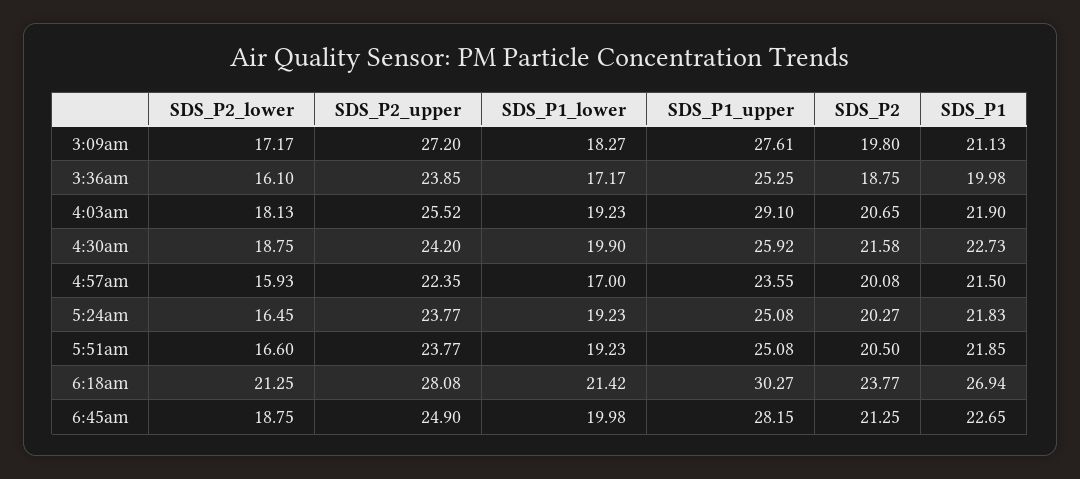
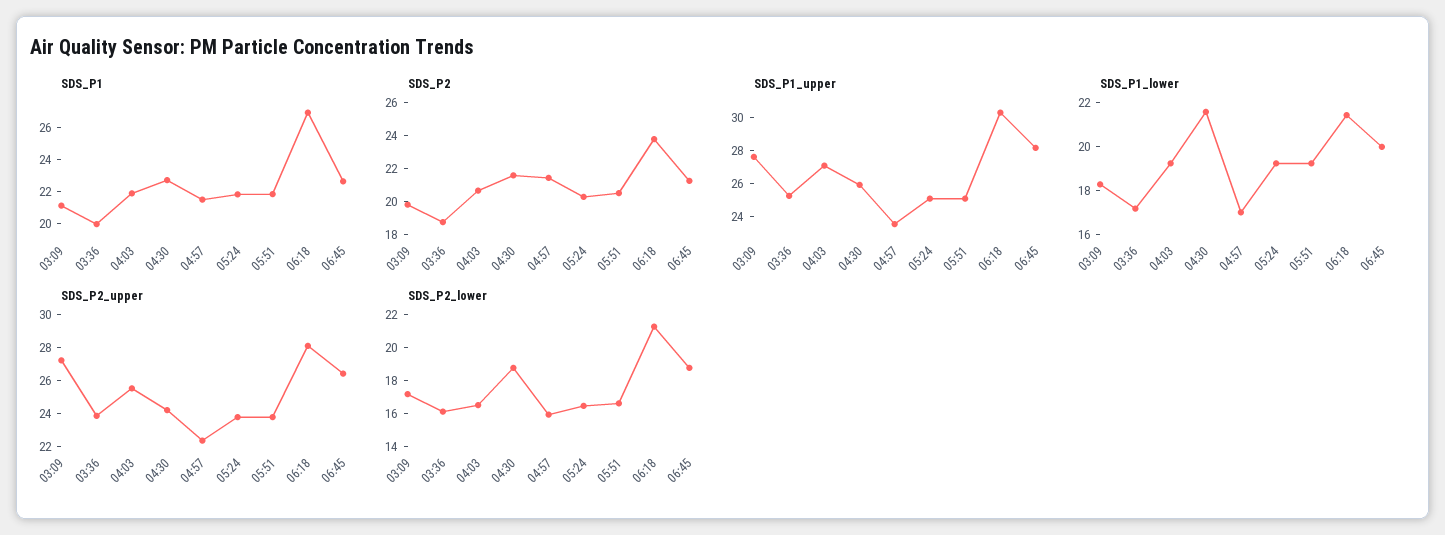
  {
    "SDS_P2_lower": {
      "3:09am": 17.17,
      "3:36am": 16.1,
-     "4:03am": 18.13,
+     "4:03am": 16.5,
      "4:30am": 18.75,
      "4:57am": 15.93,
      "5:24am": 16.45,
      "5:51am": 16.6,
      "6:18am": 21.25,
      "6:45am": 18.75
    },
    "SDS_P2_upper": {
      "3:09am": 27.2,
      "3:36am": 23.85,
      "4:03am": 25.52,
      "4:30am": 24.2,
      "4:57am": 22.35,
      "5:24am": 23.77,
      "5:51am": 23.77,
      "6:18am": 28.08,
-     "6:45am": 24.9
+     "6:45am": 26.5
    },
    "SDS_P1_lower": {
      "3:09am": 18.27,
      "3:36am": 17.17,
      "4:03am": 19.23,
-     "4:30am": 19.9,
+     "4:30am": 21.5,
      "4:57am": 17,
      "5:24am": 19.23,
      "5:51am": 19.23,
      "6:18am": 21.42,
      "6:45am": 19.98
    },
    "SDS_P1_upper": {
      "3:09am": 27.61,
      "3:36am": 25.25,
-     "4:03am": 29.1,
+     "4:03am": 27,
      "4:30am": 25.92,
      "4:57am": 23.55,
      "5:24am": 25.08,
      "5:51am": 25.08,
      "6:18am": 30.27,
      "6:45am": 28.15
    },
    "SDS_P2": {
      "3:09am": 19.8,
      "3:36am": 18.75,
      "4:03am": 20.65,
      "4:30am": 21.58,
-     "4:57am": 20.08,
+     "4:57am": 21.5,
      "5:24am": 20.27,
      "5:51am": 20.5,
      "6:18am": 23.77,
      "6:45am": 21.25
    },
    "SDS_P1": {
      "3:09am": 21.13,
      "3:36am": 19.98,
      "4:03am": 21.9,
      "4:30am": 22.73,
      "4:57am": 21.5,
      "5:24am": 21.83,
      "5:51am": 21.85,
      "6:18am": 26.94,
      "6:45am": 22.65
    }
  }

